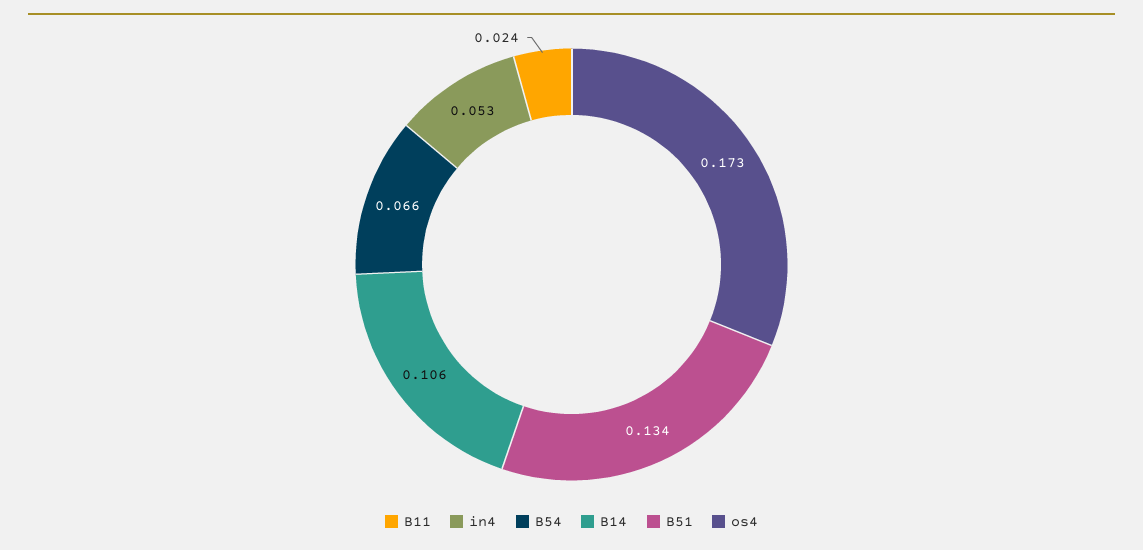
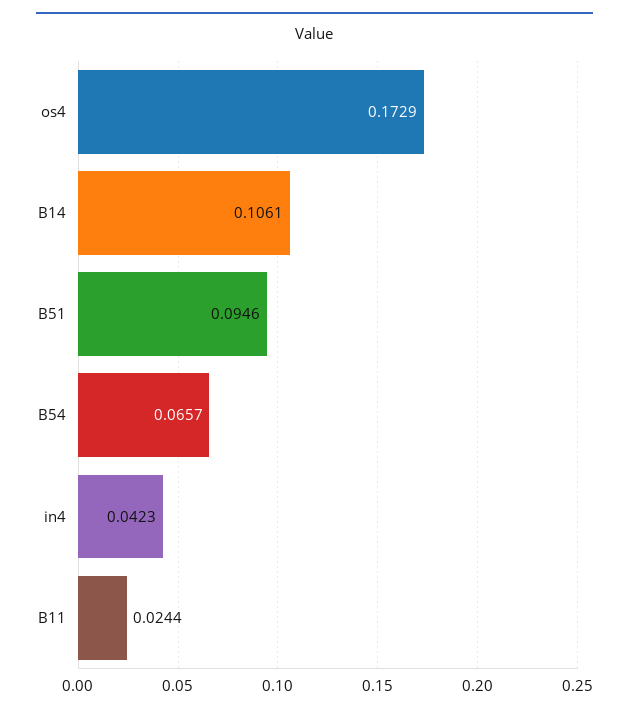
  {
    "B11": 0.0244,
-   "in4": 0.053,
+   "in4": 0.0423,
    "B54": 0.0657,
    "B14": 0.1061,
-   "B51": 0.134,
+   "B51": 0.0946,
    "os4": 0.1729
  }

